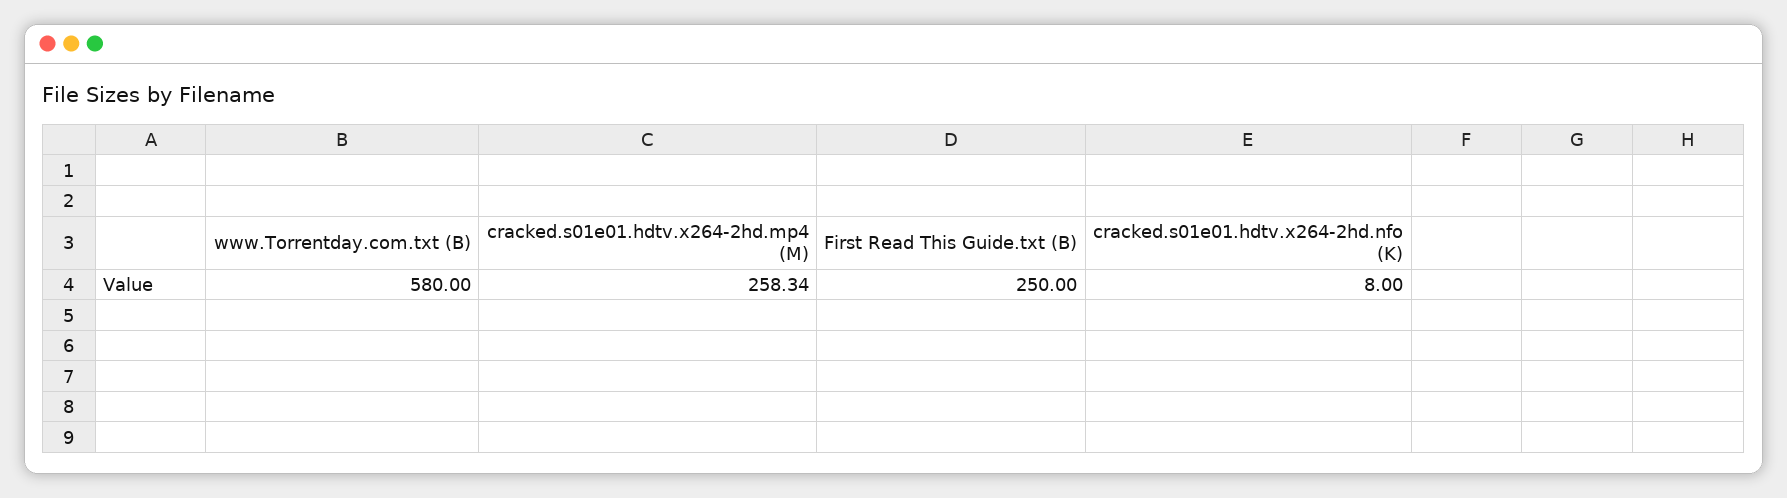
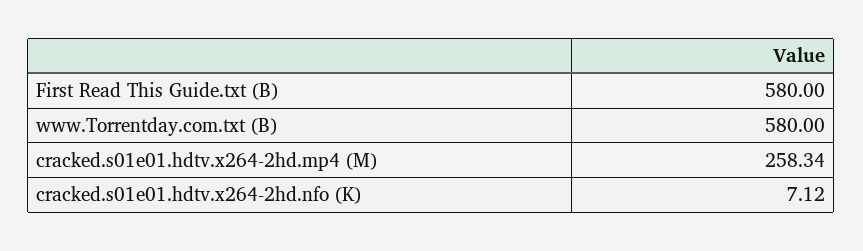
  {
    "www.Torrentday.com.txt (B)": 580,
    "cracked.s01e01.hdtv.x264-2hd.mp4 (M)": 258.34,
-   "First Read This Guide.txt (B)": 250,
+   "First Read This Guide.txt (B)": 580,
-   "cracked.s01e01.hdtv.x264-2hd.nfo (K)": 8
+   "cracked.s01e01.hdtv.x264-2hd.nfo (K)": 7.12
  }

